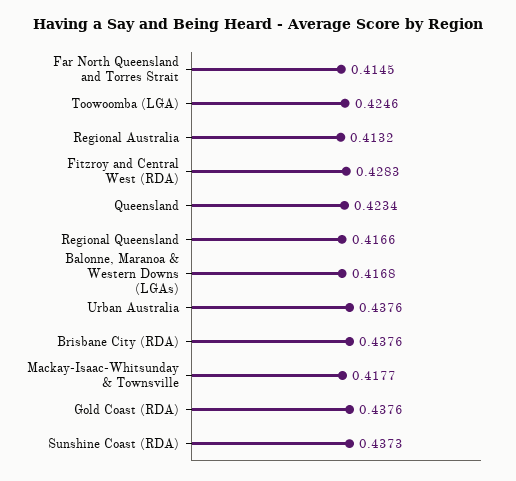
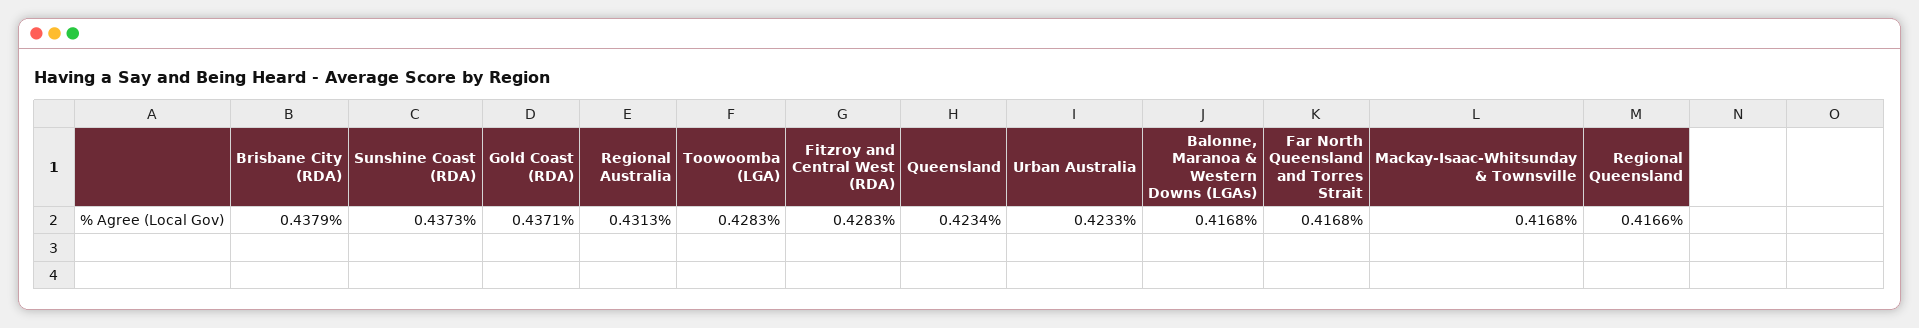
  {
-   "Far North Queensland and Torres Strait": 0.4145,
+   "Far North Queensland and Torres Strait": 0.4168,
-   "Toowoomba (LGA)": 0.4246,
+   "Toowoomba (LGA)": 0.4283,
-   "Regional Australia": 0.4132,
+   "Regional Australia": 0.4313,
    "Fitzroy and Central West (RDA)": 0.4283,
    "Queensland": 0.4234,
    "Regional Queensland": 0.4166,
    "Balonne, Maranoa & Western Downs (LGAs)": 0.4168,
-   "Urban Australia": 0.4376,
+   "Urban Australia": 0.4233,
-   "Brisbane City (RDA)": 0.4376,
+   "Brisbane City (RDA)": 0.4379,
-   "Mackay-Isaac-Whitsunday & Townsville": 0.4177,
+   "Mackay-Isaac-Whitsunday & Townsville": 0.4168,
-   "Gold Coast (RDA)": 0.4376,
+   "Gold Coast (RDA)": 0.4371,
    "Sunshine Coast (RDA)": 0.4373
  }

